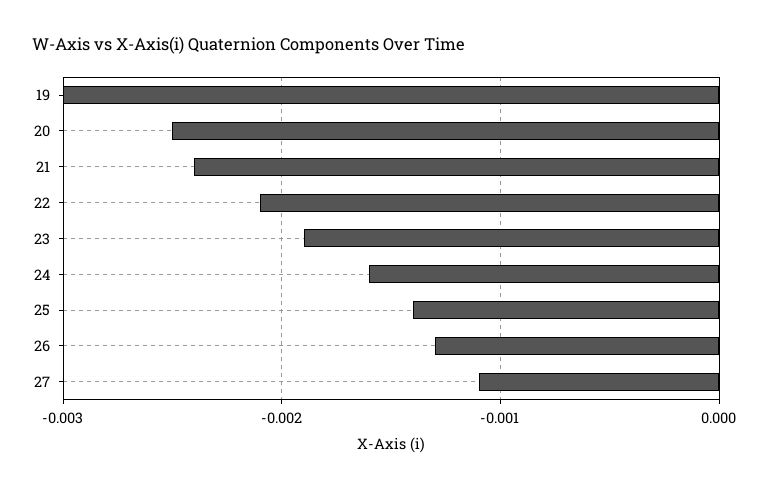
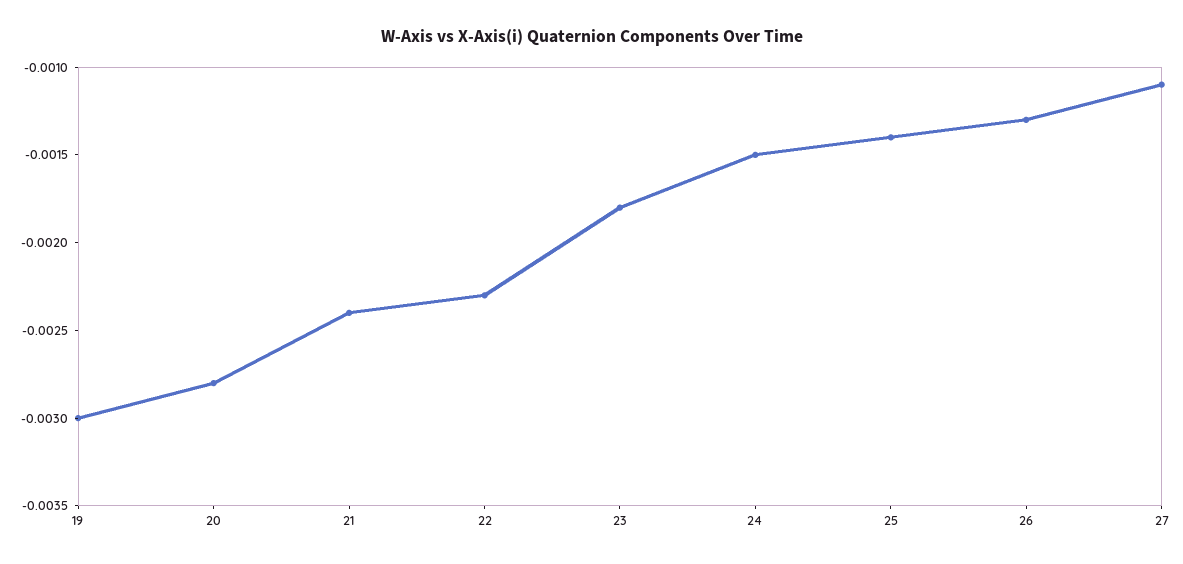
  {
    "19": -0.003,
-   "20": -0.0025,
+   "20": -0.0028,
    "21": -0.0024,
-   "22": -0.0021,
+   "22": -0.0023,
-   "23": -0.0019,
+   "23": -0.0018,
-   "24": -0.0016,
+   "24": -0.0015,
    "25": -0.0014,
    "26": -0.0013,
    "27": -0.0011
  }

